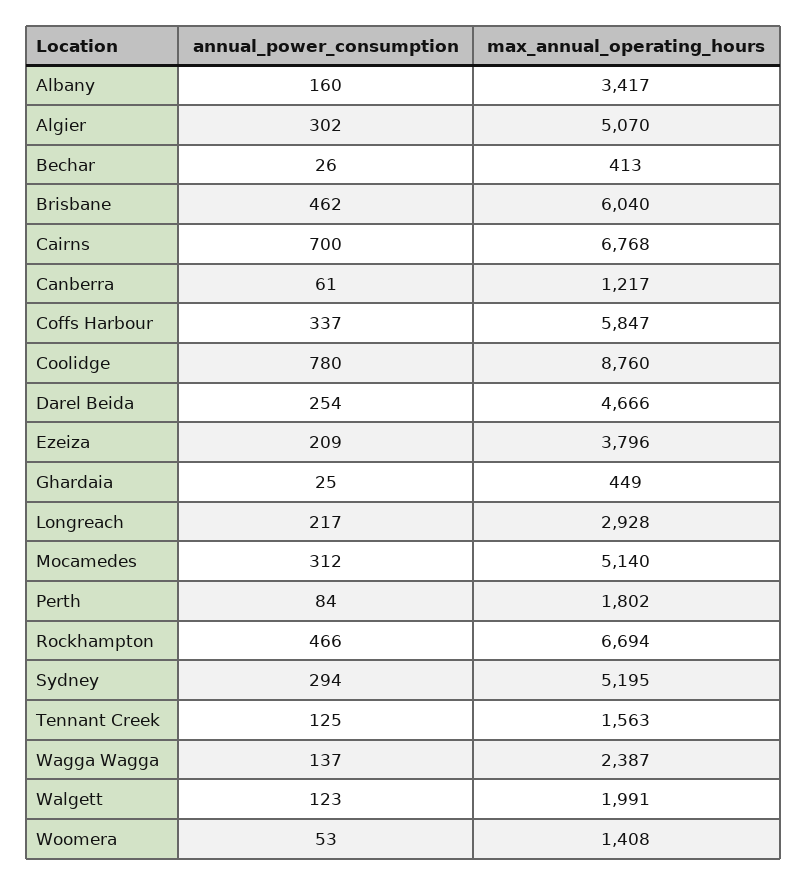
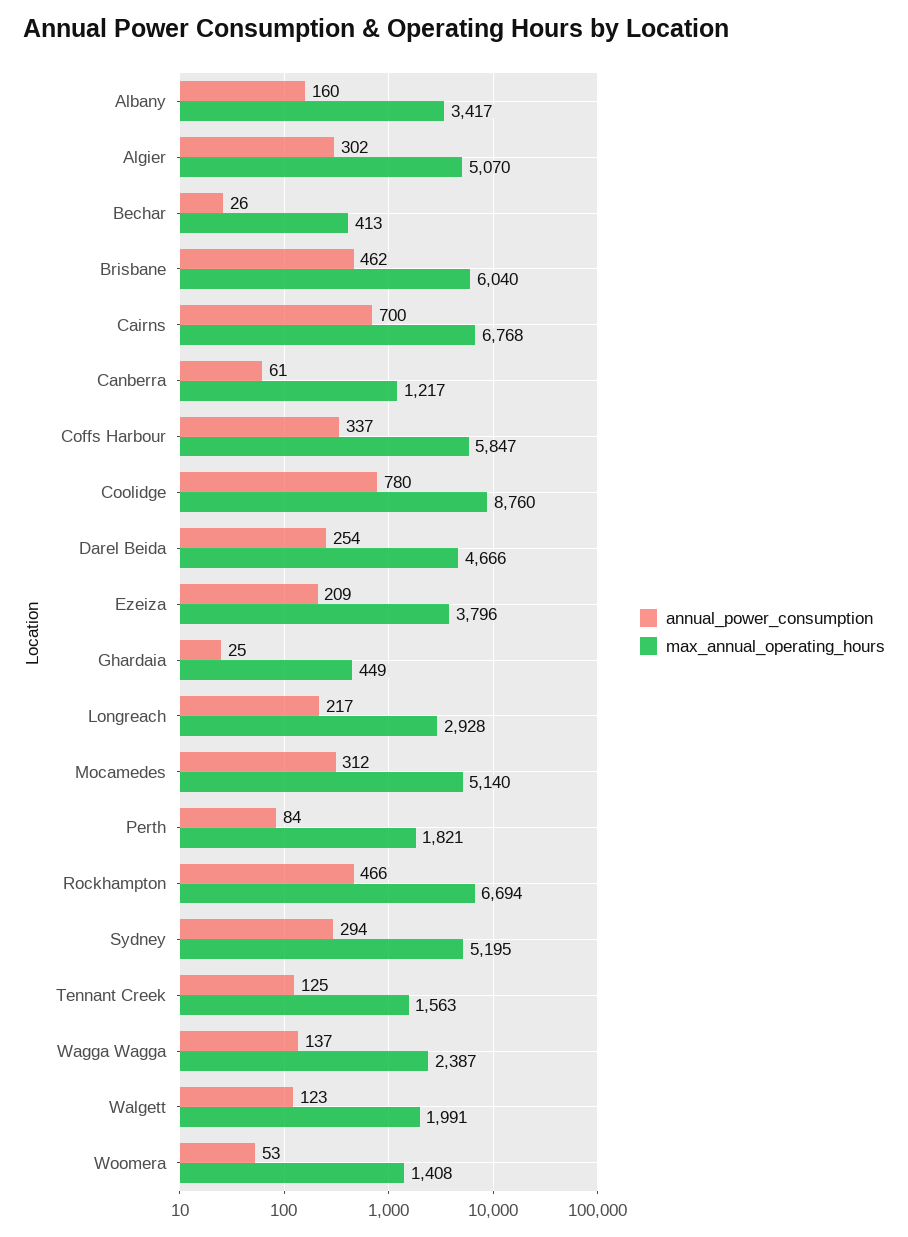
  {
    "annual_power_consumption": {
      "Albany": 160,
      "Algier": 302,
      "Bechar": 26,
      "Brisbane": 462,
      "Cairns": 700,
      "Canberra": 61,
      "Coffs Harbour": 337,
      "Coolidge": 780,
      "Darel Beida": 254,
      "Ezeiza": 209,
      "Ghardaia": 25,
      "Longreach": 217,
      "Mocamedes": 312,
      "Perth": 84,
      "Rockhampton": 466,
      "Sydney": 294,
      "Tennant Creek": 125,
      "Wagga Wagga": 137,
      "Walgett": 123,
      "Woomera": 53
    },
    "max_annual_operating_hours": {
      "Albany": 3417,
      "Algier": 5070,
      "Bechar": 413,
      "Brisbane": 6040,
      "Cairns": 6768,
      "Canberra": 1217,
      "Coffs Harbour": 5847,
      "Coolidge": 8760,
      "Darel Beida": 4666,
      "Ezeiza": 3796,
      "Ghardaia": 449,
      "Longreach": 2928,
      "Mocamedes": 5140,
-     "Perth": 1802,
+     "Perth": 1821,
      "Rockhampton": 6694,
      "Sydney": 5195,
      "Tennant Creek": 1563,
      "Wagga Wagga": 2387,
      "Walgett": 1991,
      "Woomera": 1408
    }
  }

